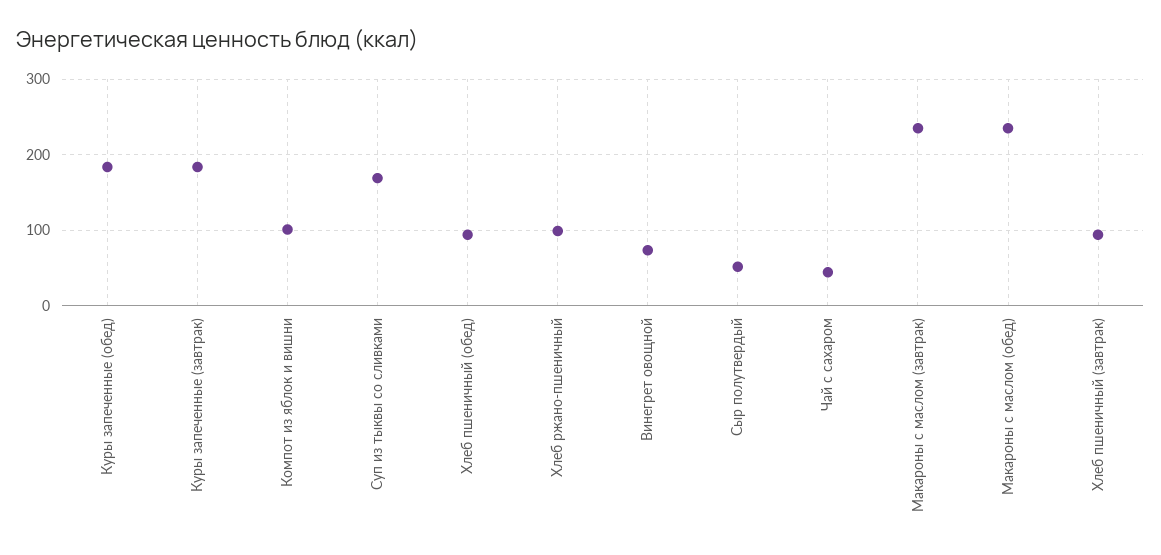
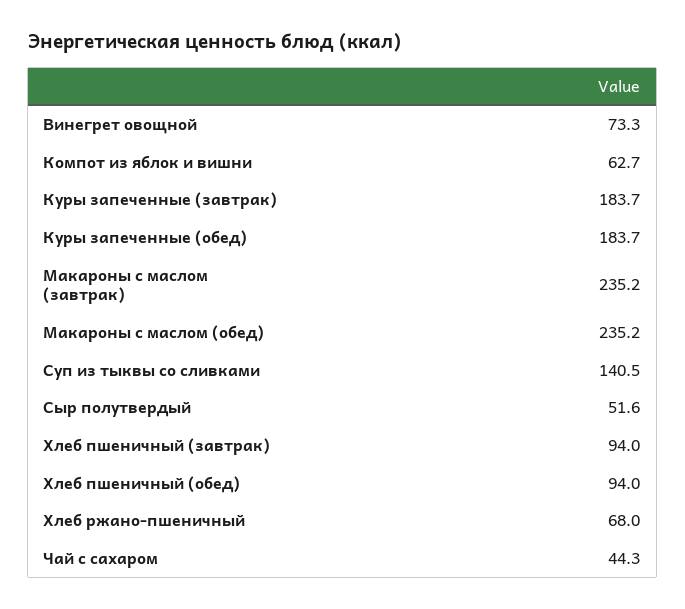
  {
    "Куры запеченные (обед)": 183.7,
    "Куры запеченные (завтрак)": 183.7,
-   "Компот из яблок и вишни": 100,
+   "Компот из яблок и вишни": 62.7,
-   "Суп из тыквы со сливками": 170,
+   "Суп из тыквы со сливками": 140.5,
    "Хлеб пшеничный (обед)": 94,
-   "Хлеб ржано-пшеничный": 100,
+   "Хлеб ржано-пшеничный": 68,
    "Винегрет овощной": 73.3,
    "Сыр полутвердый": 51.6,
    "Чай с сахаром": 44.3,
    "Макароны с маслом (завтрак)": 235.2,
    "Макароны с маслом (обед)": 235.2,
    "Хлеб пшеничный (завтрак)": 94
  }

